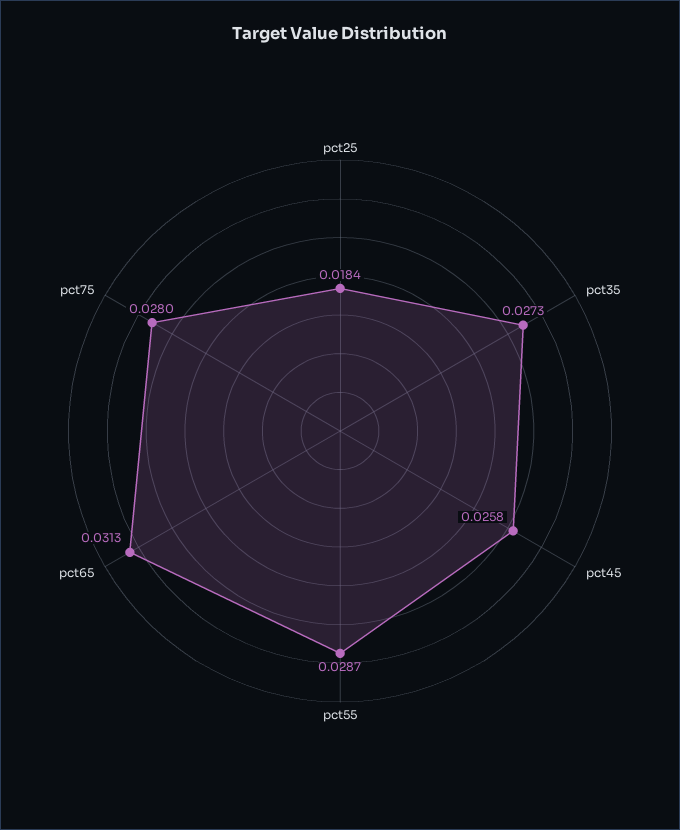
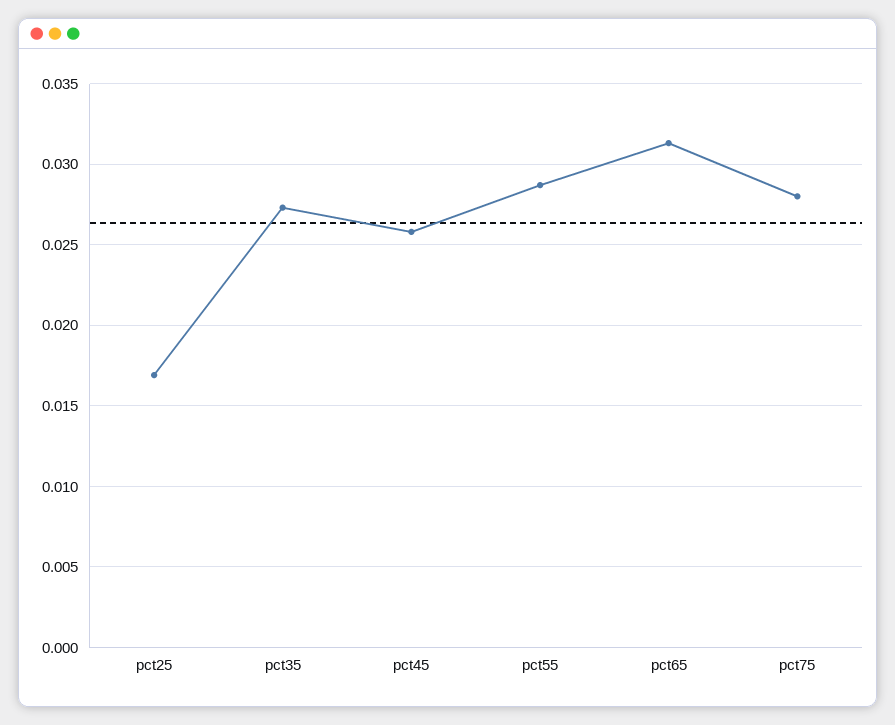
  {
-   "pct25": 0.0184,
+   "pct25": 0.017,
    "pct35": 0.0273,
    "pct45": 0.0258,
    "pct55": 0.0287,
    "pct65": 0.0313,
    "pct75": 0.028
  }

